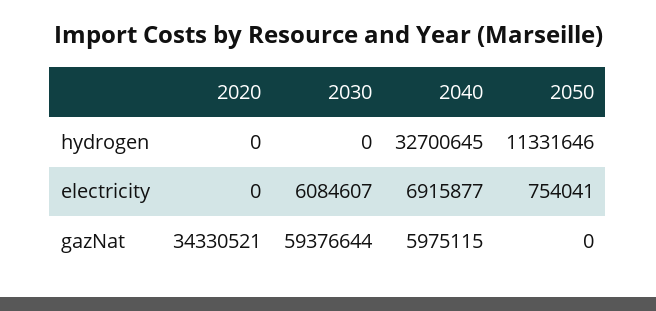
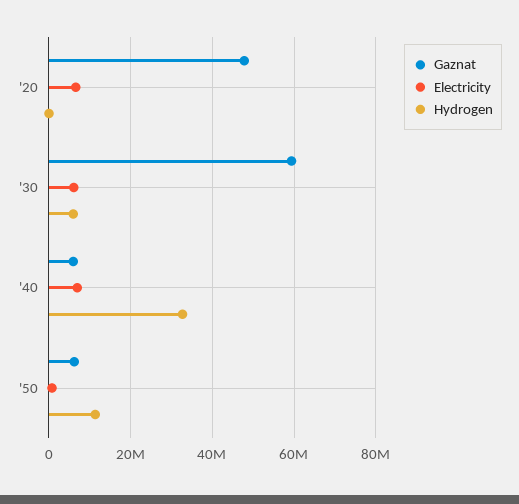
  {
    "hydrogen": {
      "2020": 0,
-     "2030": 0,
+     "2030": 6000000,
      "2040": 32700645,
      "2050": 11331646
    },
    "electricity": {
-     "2020": 0,
+     "2020": 6000000,
      "2030": 6084607,
      "2040": 6915877,
      "2050": 754041
    },
    "gazNat": {
-     "2020": 34330521,
+     "2020": 48000000,
      "2030": 59376644,
      "2040": 5975115,
-     "2050": 0
+     "2050": 6000000
    }
  }

